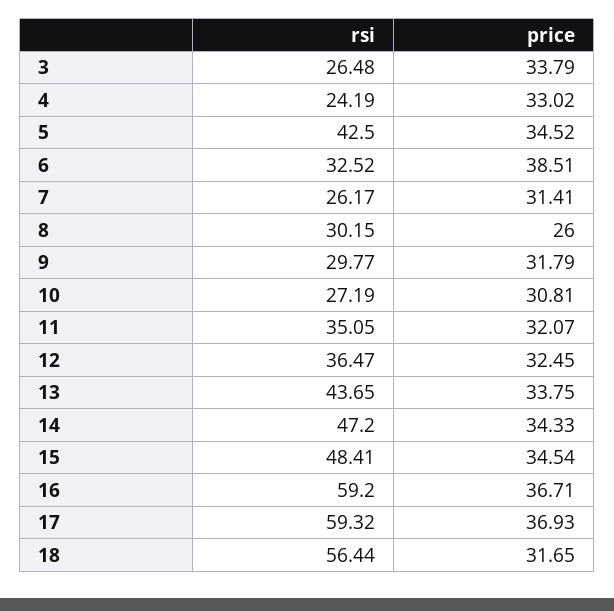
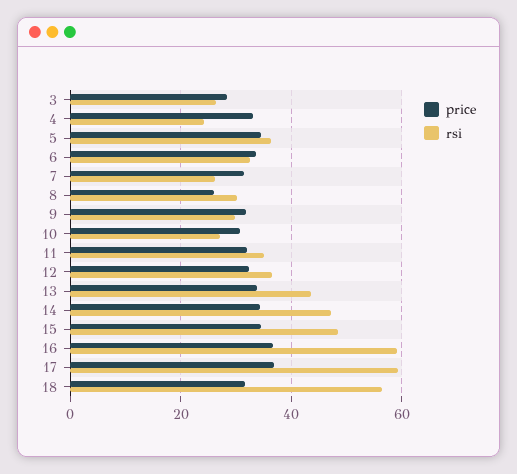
  {
    "rsi": {
      "3": 26.48,
      "4": 24.19,
-     "5": 42.5,
+     "5": 36,
      "6": 32.52,
      "7": 26.17,
      "8": 30.15,
      "9": 29.77,
      "10": 27.19,
      "11": 35.05,
      "12": 36.47,
      "13": 43.65,
      "14": 47.2,
      "15": 48.41,
      "16": 59.2,
      "17": 59.32,
      "18": 56.44
    },
    "price": {
-     "3": 33.79,
+     "3": 28,
      "4": 33.02,
      "5": 34.52,
-     "6": 38.51,
+     "6": 34,
      "7": 31.41,
      "8": 26,
      "9": 31.79,
      "10": 30.81,
      "11": 32.07,
      "12": 32.45,
      "13": 33.75,
      "14": 34.33,
      "15": 34.54,
      "16": 36.71,
      "17": 36.93,
      "18": 31.65
    }
  }

